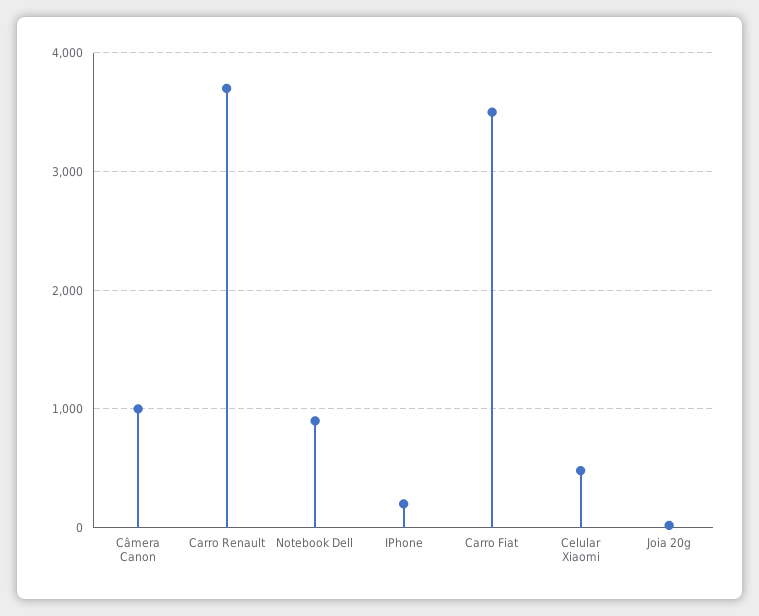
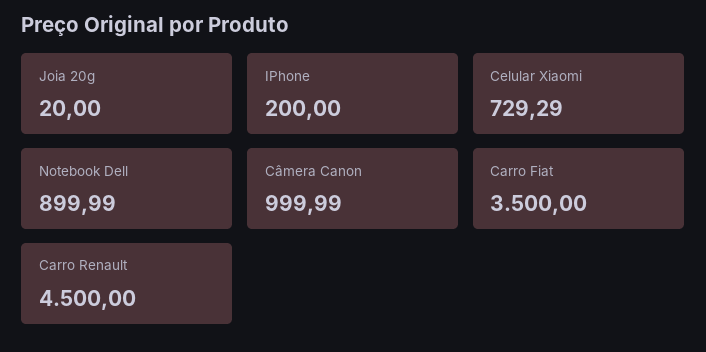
  {
    "Câmera Canon": 999.99,
-   "Carro Renault": 3700,
+   "Carro Renault": 4500,
    "Notebook Dell": 899.99,
    "IPhone": 200,
    "Carro Fiat": 3500,
-   "Celular Xiaomi": 500,
+   "Celular Xiaomi": 729.29,
    "Joia 20g": 20
  }

